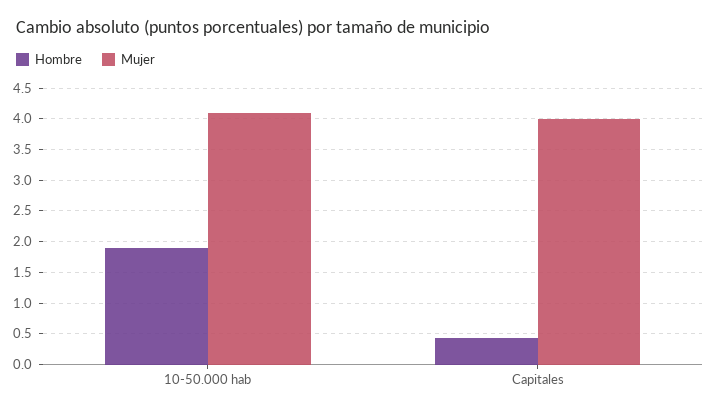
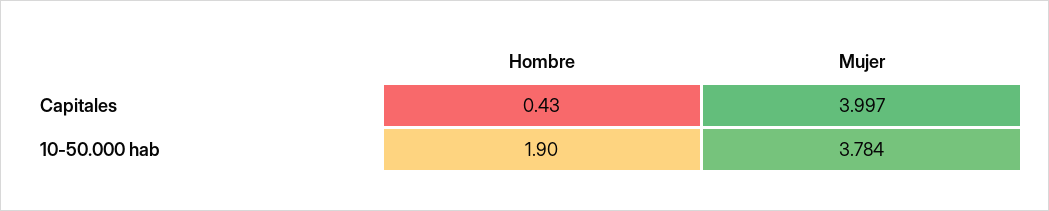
  {
    "Hombre": {
      "10-50.000 hab": 1.9,
      "Capitales": 0.43
    },
    "Mujer": {
-     "10-50.000 hab": 4.1,
+     "10-50.000 hab": 3.784,
      "Capitales": 3.997
    }
  }

